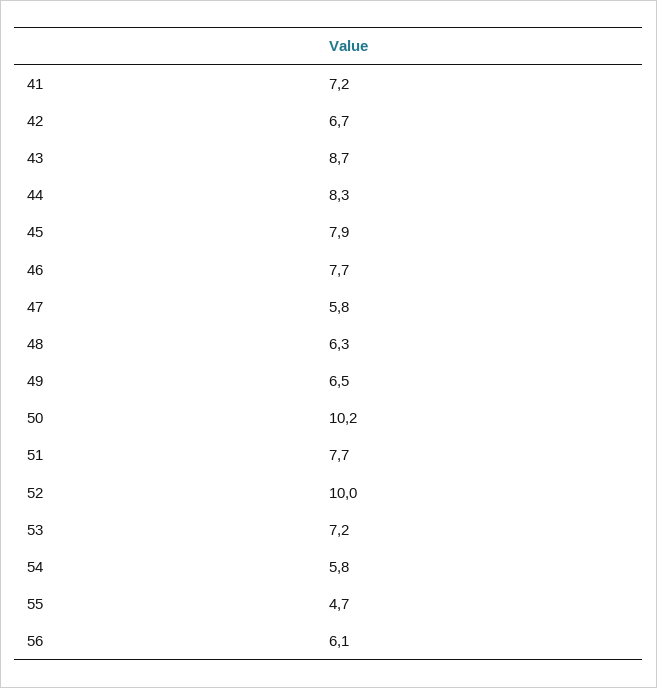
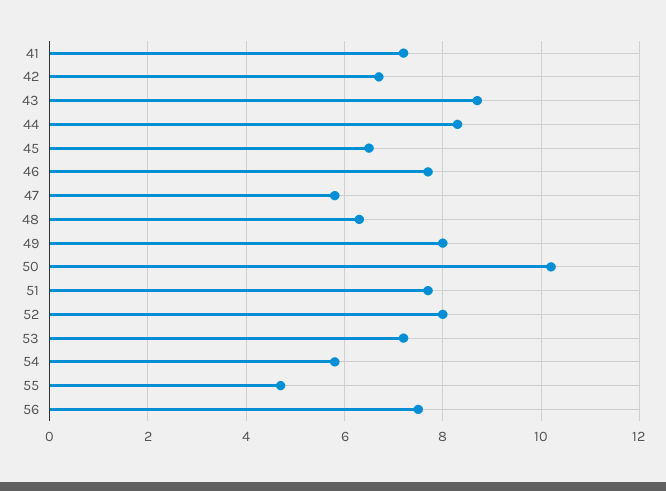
  {
    "41": 7.2,
    "42": 6.7,
    "43": 8.7,
    "44": 8.3,
-   "45": 7.9,
+   "45": 6.5,
    "46": 7.7,
    "47": 5.8,
    "48": 6.3,
-   "49": 6.5,
+   "49": 8,
    "50": 10.2,
    "51": 7.7,
-   "52": 10,
+   "52": 8,
    "53": 7.2,
    "54": 5.8,
    "55": 4.7,
-   "56": 6.1
+   "56": 7.5
  }

